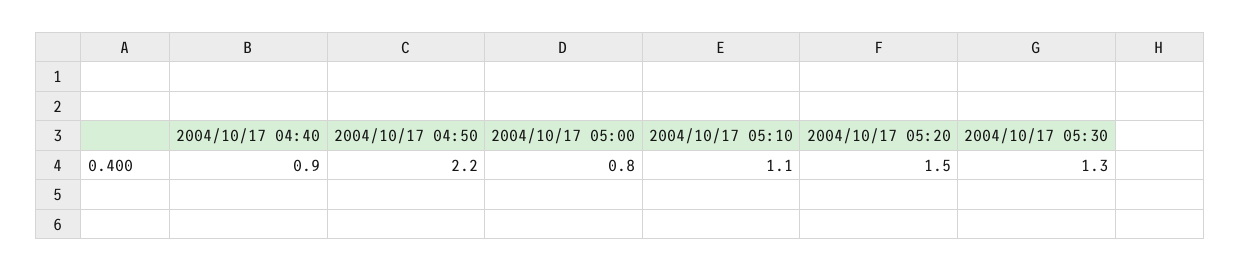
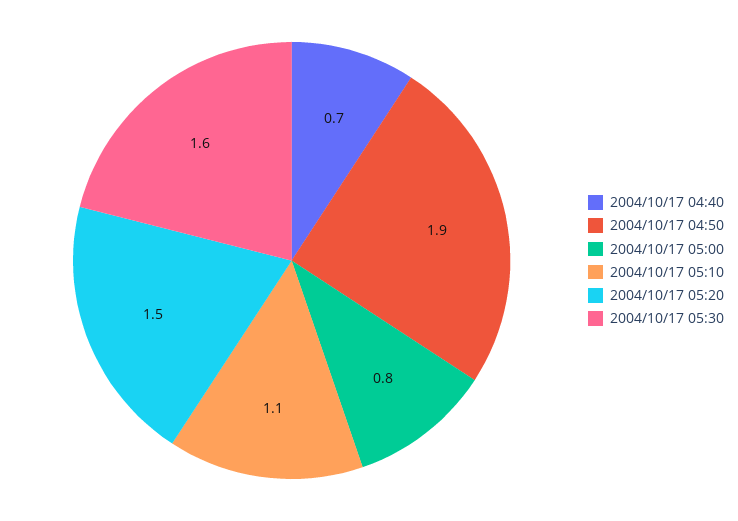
  {
-   "2004/10/17 04:40": 0.9,
+   "2004/10/17 04:40": 0.7,
-   "2004/10/17 04:50": 2.2,
+   "2004/10/17 04:50": 1.9,
    "2004/10/17 05:00": 0.8,
    "2004/10/17 05:10": 1.1,
    "2004/10/17 05:20": 1.5,
-   "2004/10/17 05:30": 1.3
+   "2004/10/17 05:30": 1.6
  }

